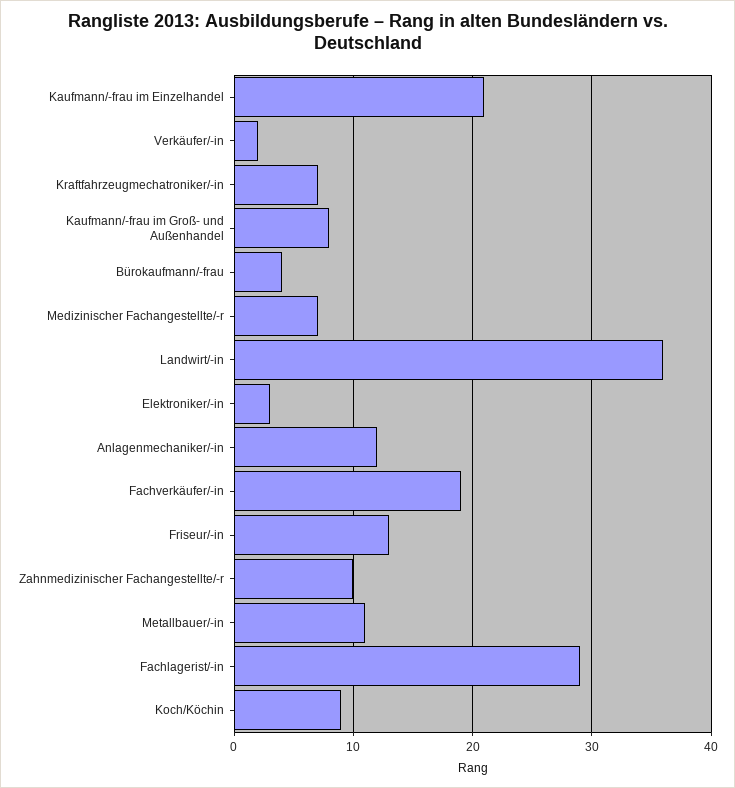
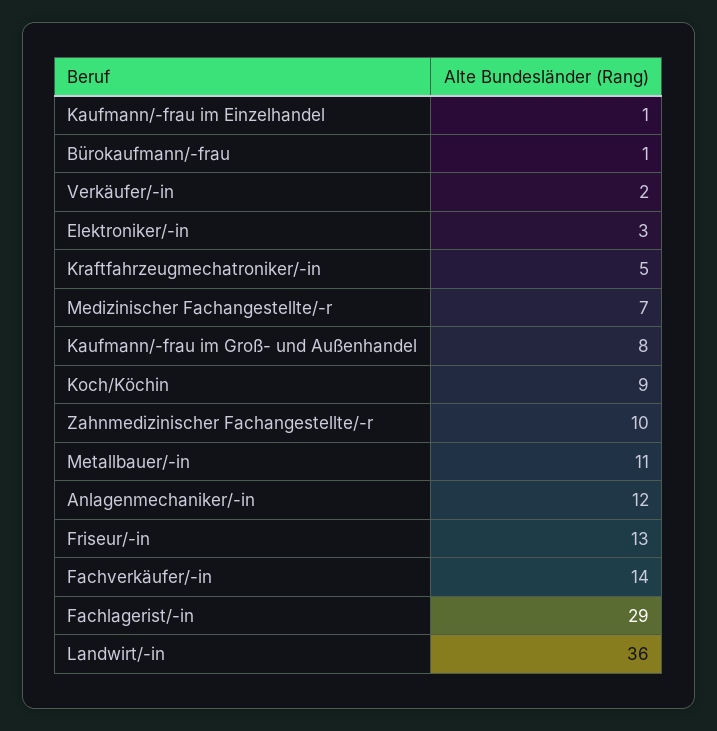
  {
-   "Kaufmann/-frau im Einzelhandel": 21,
+   "Kaufmann/-frau im Einzelhandel": 1,
    "Verkäufer/-in": 2,
-   "Kraftfahrzeugmechatroniker/-in": 7,
+   "Kraftfahrzeugmechatroniker/-in": 5,
    "Kaufmann/-frau im Groß- und Außenhandel": 8,
-   "Bürokaufmann/-frau": 4,
+   "Bürokaufmann/-frau": 1,
    "Medizinischer Fachangestellte/-r": 7,
    "Landwirt/-in": 36,
    "Elektroniker/-in": 3,
    "Anlagenmechaniker/-in": 12,
-   "Fachverkäufer/-in": 19,
+   "Fachverkäufer/-in": 14,
    "Friseur/-in": 13,
    "Zahnmedizinischer Fachangestellte/-r": 10,
    "Metallbauer/-in": 11,
    "Fachlagerist/-in": 29,
    "Koch/Köchin": 9
  }

